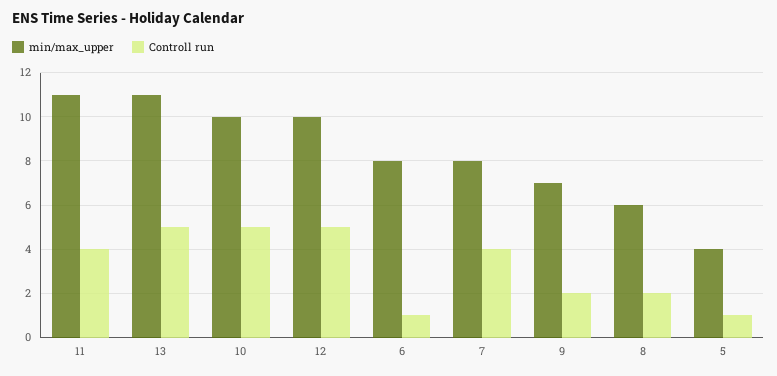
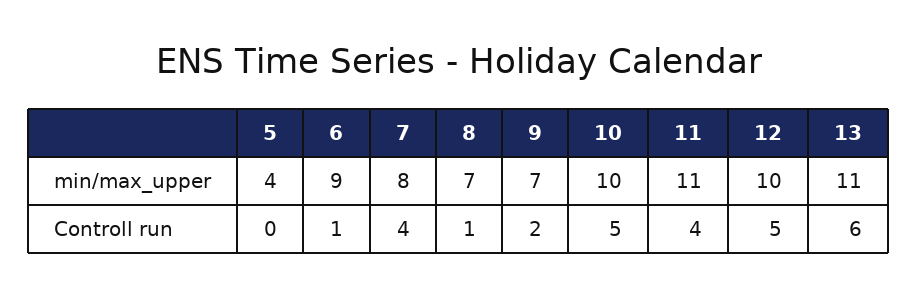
  {
    "min/max_upper": {
      "11": 11,
      "13": 11,
      "10": 10,
      "12": 10,
-     "6": 8,
+     "6": 9,
      "7": 8,
      "9": 7,
-     "8": 6,
+     "8": 7,
      "5": 4
    },
    "Controll run": {
      "11": 4,
-     "13": 5,
+     "13": 6,
      "10": 5,
      "12": 5,
      "6": 1,
      "7": 4,
      "9": 2,
-     "8": 2,
+     "8": 1,
-     "5": 1
+     "5": 0
    }
  }

